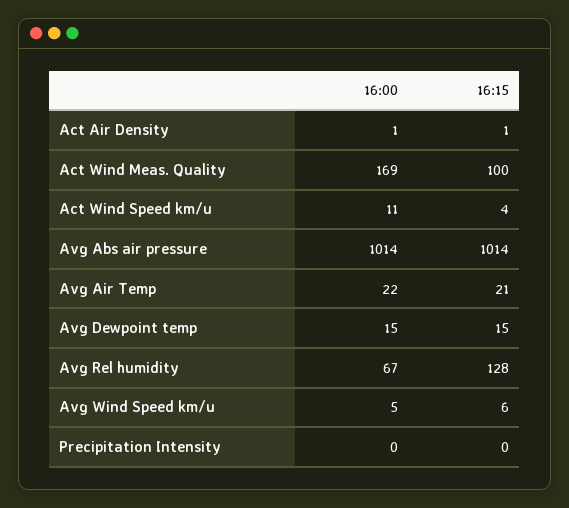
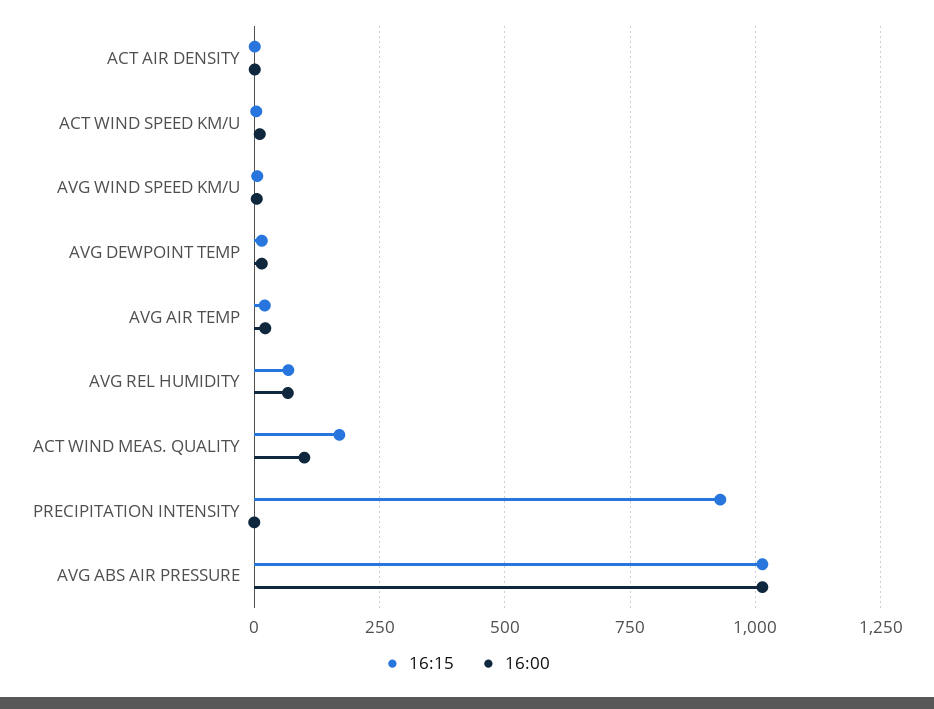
  {
    "16:00": {
      "Act Air Density": 1,
-     "Act Wind Meas. Quality": 169,
+     "Act Wind Meas. Quality": 100,
      "Act Wind Speed km/u": 11,
      "Avg Abs air pressure": 1014,
      "Avg Air Temp": 22,
      "Avg Dewpoint temp": 15,
      "Avg Rel humidity": 67,
      "Avg Wind Speed km/u": 5,
      "Precipitation Intensity": 0
    },
    "16:15": {
      "Act Air Density": 1,
-     "Act Wind Meas. Quality": 100,
+     "Act Wind Meas. Quality": 175,
      "Act Wind Speed km/u": 4,
      "Avg Abs air pressure": 1014,
      "Avg Air Temp": 21,
      "Avg Dewpoint temp": 15,
-     "Avg Rel humidity": 128,
+     "Avg Rel humidity": 75,
      "Avg Wind Speed km/u": 6,
-     "Precipitation Intensity": 0
+     "Precipitation Intensity": 925
    }
  }

